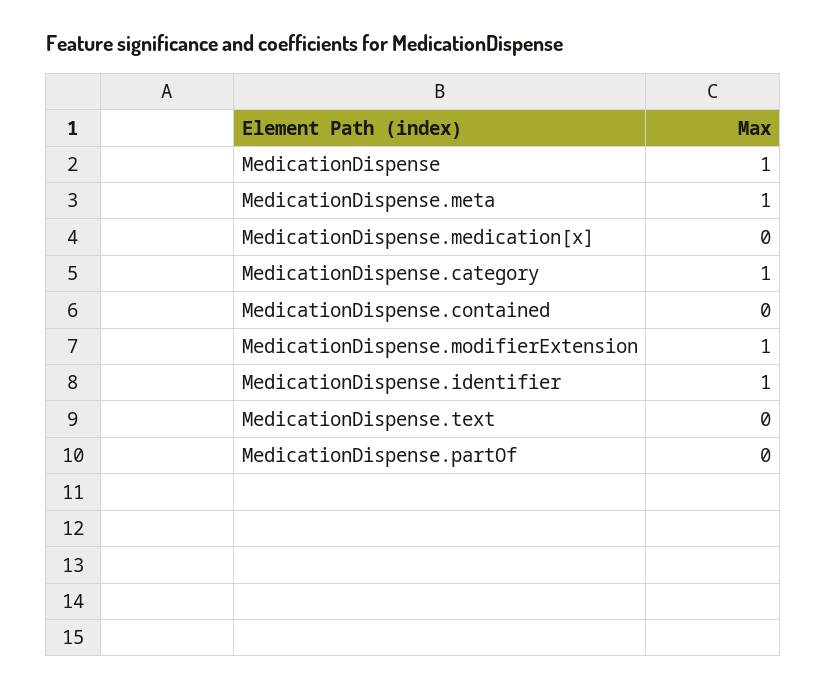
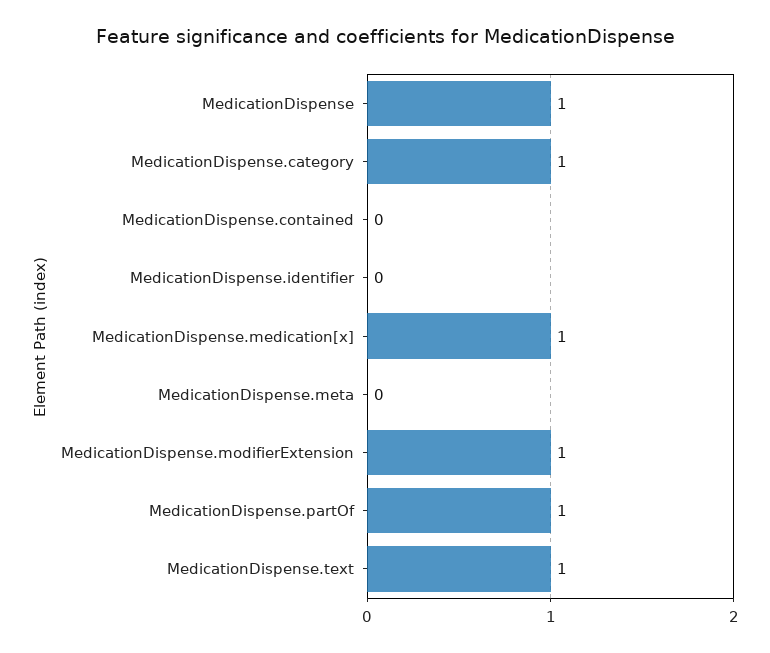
  {
    "MedicationDispense": 1,
-   "MedicationDispense.meta": 1,
+   "MedicationDispense.meta": 0,
-   "MedicationDispense.medication[x]": 0,
+   "MedicationDispense.medication[x]": 1,
    "MedicationDispense.category": 1,
    "MedicationDispense.contained": 0,
    "MedicationDispense.modifierExtension": 1,
-   "MedicationDispense.identifier": 1,
+   "MedicationDispense.identifier": 0,
-   "MedicationDispense.text": 0,
+   "MedicationDispense.text": 1,
-   "MedicationDispense.partOf": 0
+   "MedicationDispense.partOf": 1
  }

